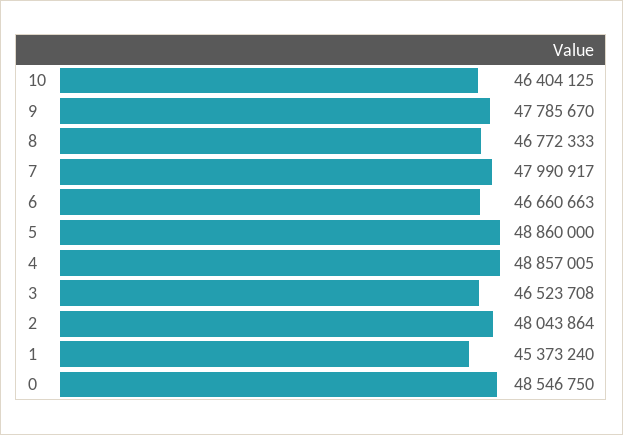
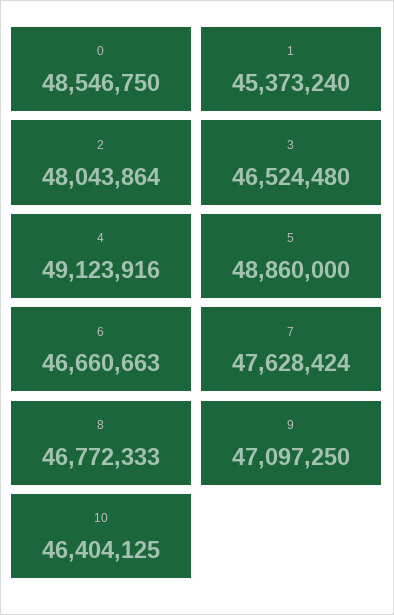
  {
    "10": 46404125,
-   "9": 47785670,
+   "9": 47097250,
    "8": 46772333,
-   "7": 47990917,
+   "7": 47628424,
    "6": 46660663,
    "5": 48860000,
-   "4": 48857005,
+   "4": 49123916,
-   "3": 46523708,
+   "3": 46524480,
    "2": 48043864,
    "1": 45373240,
    "0": 48546750
  }

